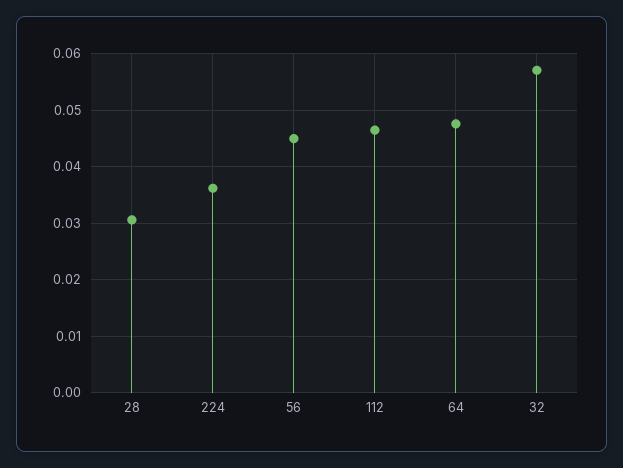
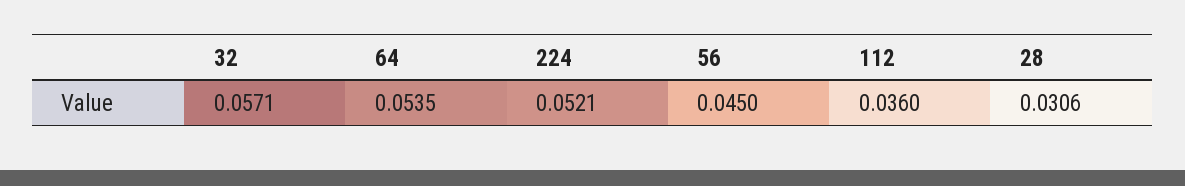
  {
    "28": 0.0306,
-   "224": 0.036,
+   "224": 0.0521,
    "56": 0.045,
-   "112": 0.046,
+   "112": 0.036,
-   "64": 0.048,
+   "64": 0.0535,
    "32": 0.0571
  }

